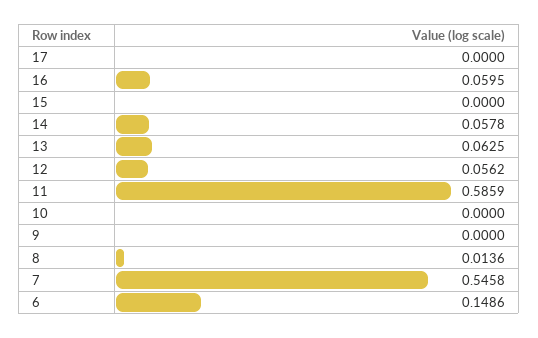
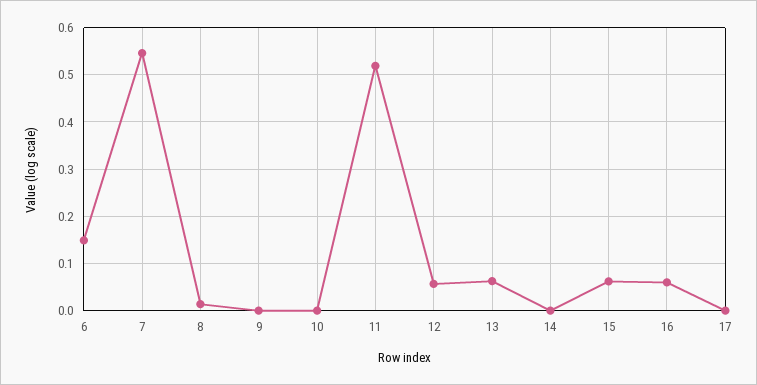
  {
    "17": 0,
    "16": 0.0595,
-   "15": 0,
+   "15": 0.06,
-   "14": 0.0578,
+   "14": 0,
    "13": 0.0625,
    "12": 0.0562,
-   "11": 0.5859,
+   "11": 0.52,
    "10": 0,
    "9": 0,
    "8": 0.0136,
    "7": 0.5458,
    "6": 0.1486
  }

